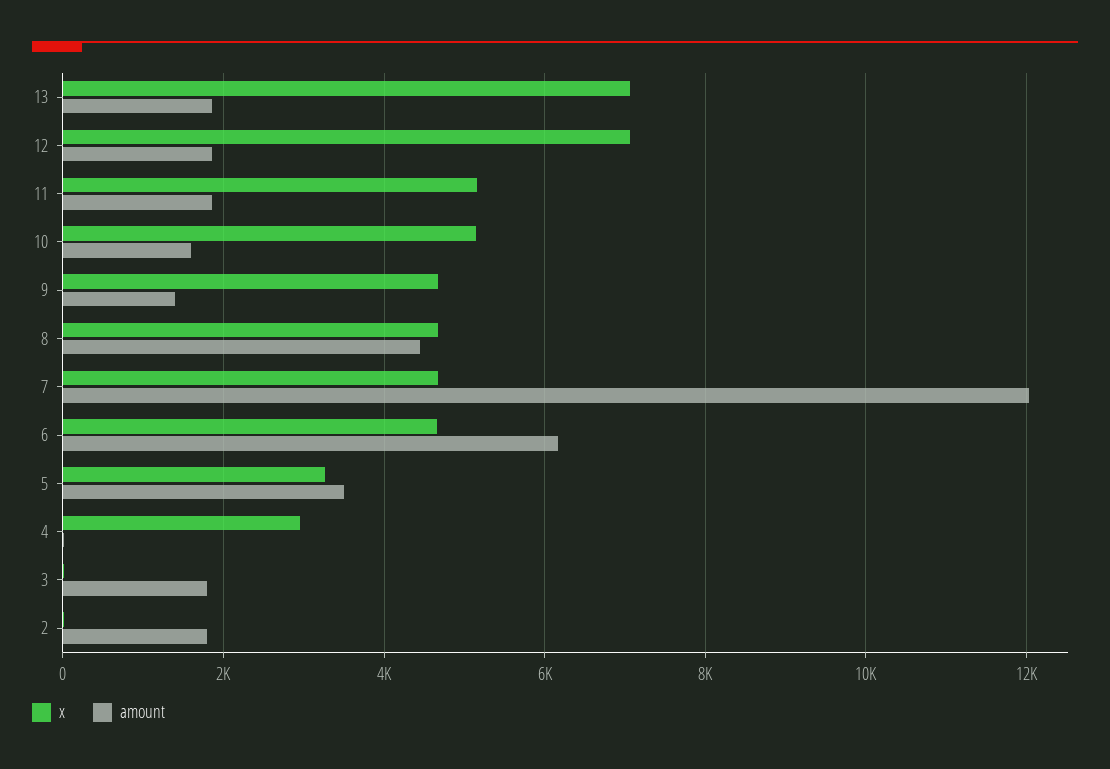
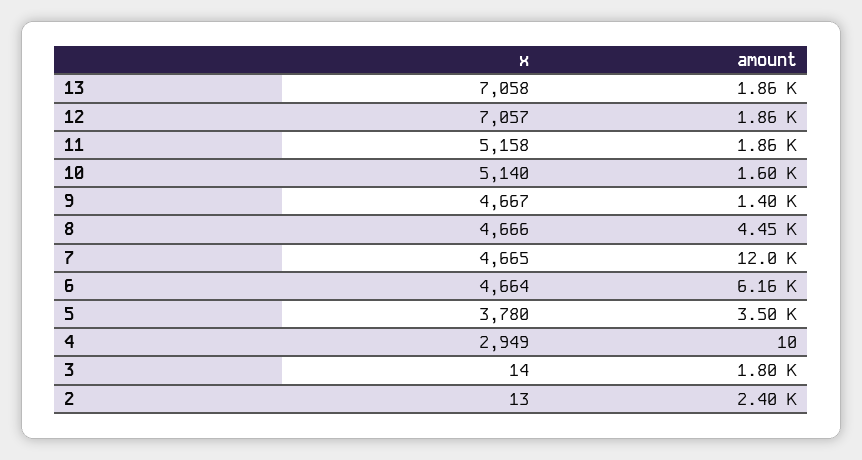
  {
    "x": {
      "13": 7058,
      "12": 7057,
      "11": 5158,
      "10": 5140,
      "9": 4667,
      "8": 4666,
      "7": 4665,
      "6": 4664,
-     "5": 3200,
+     "5": 3780,
      "4": 2949,
      "3": 14,
      "2": 13
    },
    "amount": {
      "13": 1860,
      "12": 1860,
      "11": 1860,
      "10": 1600,
      "9": 1400,
      "8": 4450,
      "7": 12000,
      "6": 6160,
      "5": 3500,
      "4": 10,
      "3": 1800,
-     "2": 1800
+     "2": 2400
    }
  }

